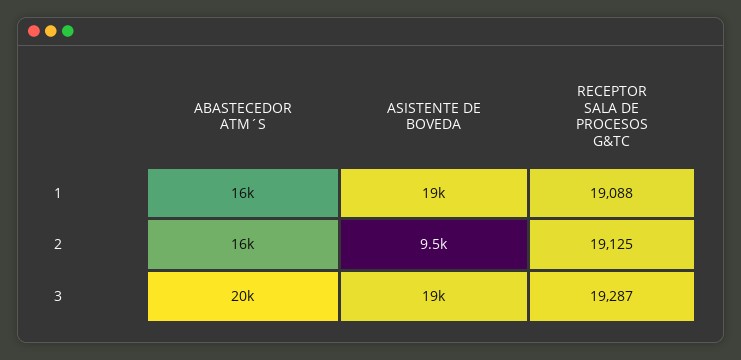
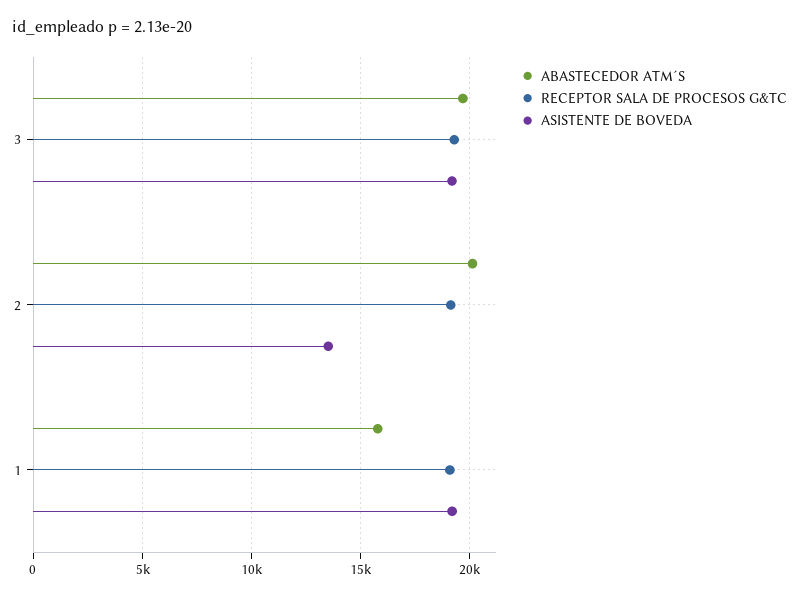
  {
    "ABASTECEDOR ATM´S": {
      "1": 16000,
-     "2": 16000,
+     "2": 20000,
      "3": 20000
    },
    "ASISTENTE DE BOVEDA": {
      "1": 19000,
-     "2": 9500,
+     "2": 13500,
      "3": 19000
    },
    "RECEPTOR SALA DE PROCESOS G&TC": {
      "1": 19088,
      "2": 19125,
      "3": 19287
    }
  }

